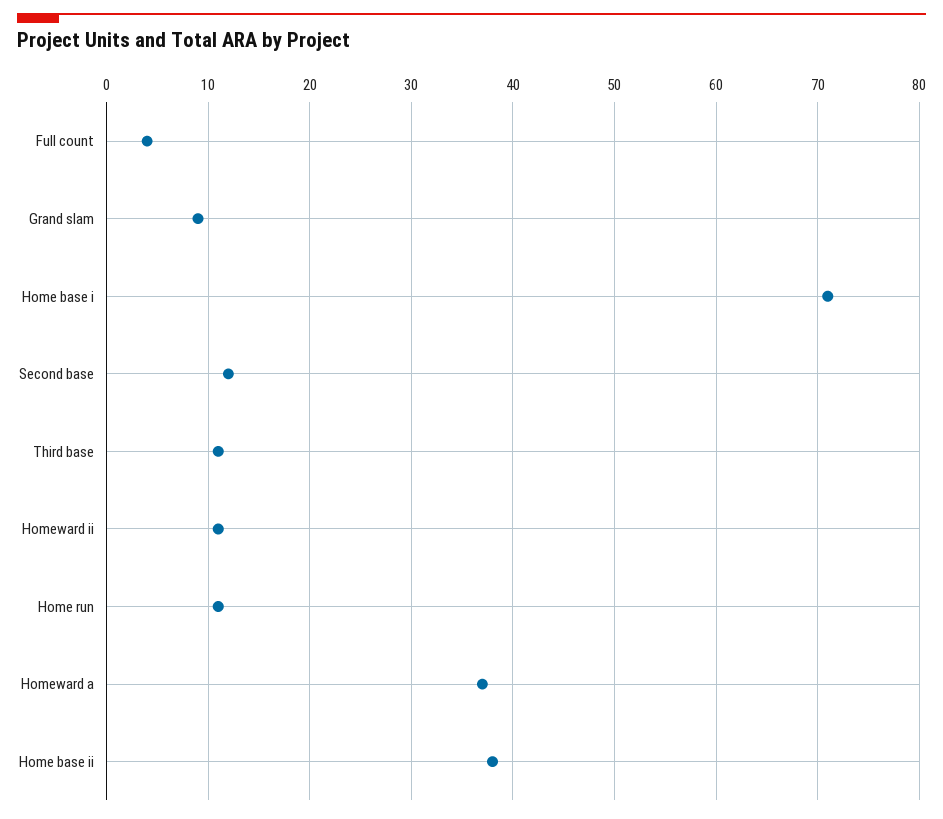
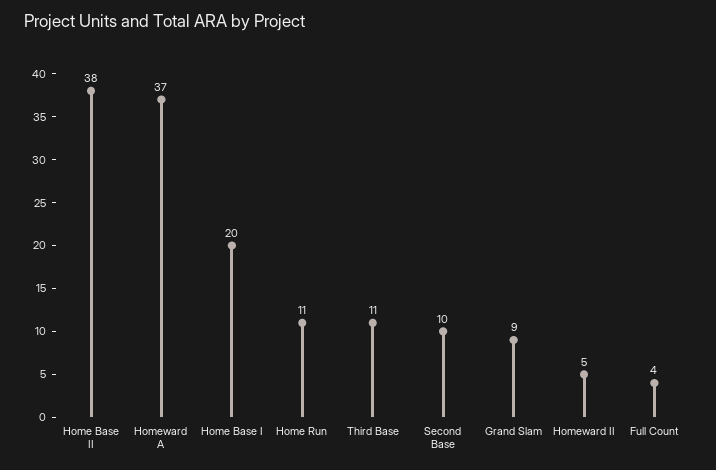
  {
    "Full count": 4,
    "Grand slam": 9,
-   "Home base i": 71,
+   "Home base i": 20,
-   "Second base": 12,
+   "Second base": 10,
    "Third base": 11,
-   "Homeward ii": 11,
+   "Homeward ii": 5,
    "Home run": 11,
    "Homeward a": 37,
    "Home base ii": 38
  }

